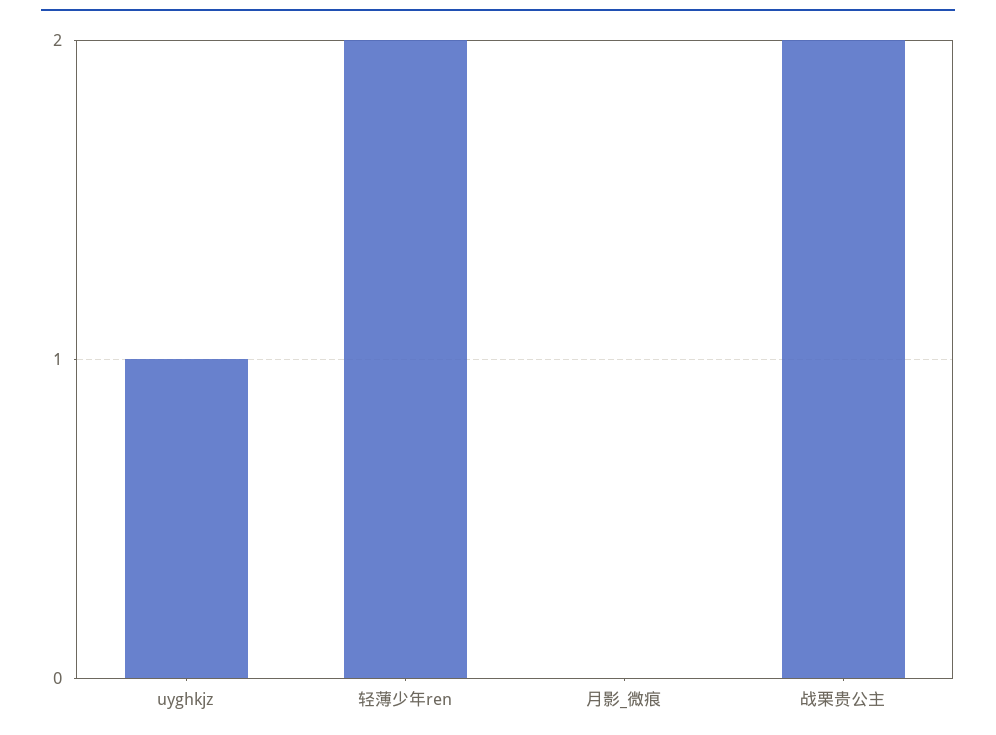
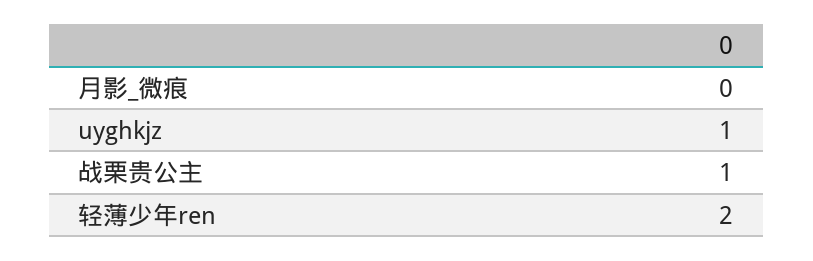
  {
    "uyghkjz": 1,
    "轻薄少年ren": 2,
    "月影_微痕": 0,
-   "战栗贵公主": 2
+   "战栗贵公主": 1
  }

